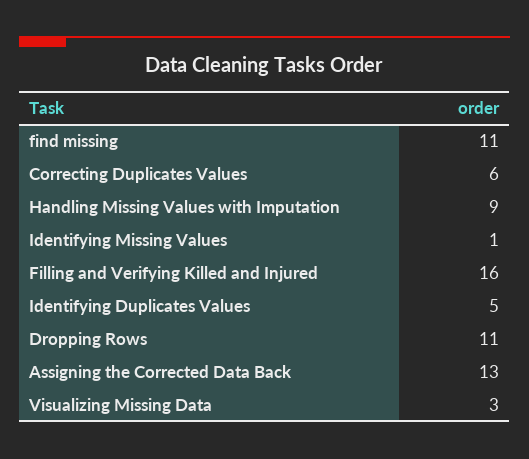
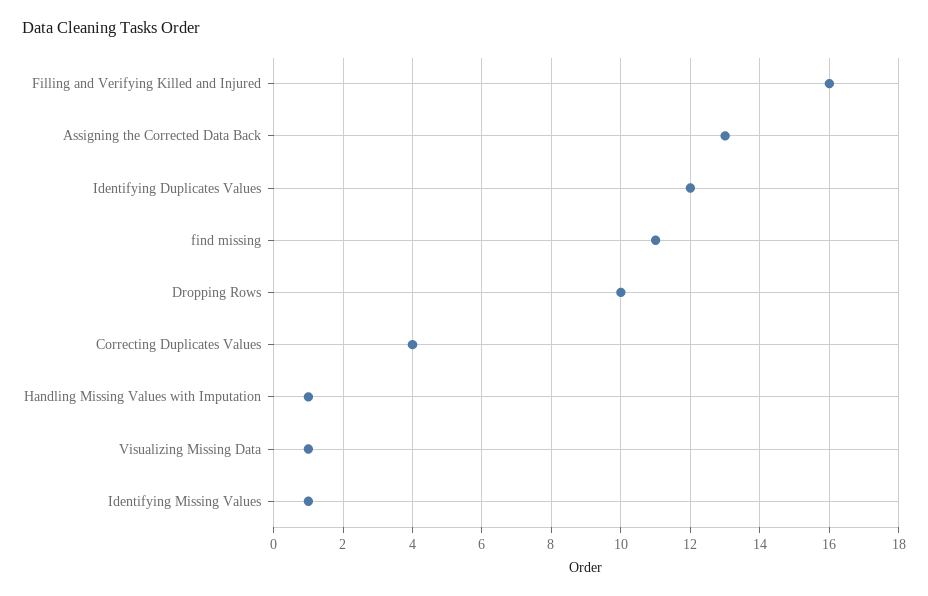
  {
    "find missing": 11,
-   "Correcting Duplicates Values": 6,
+   "Correcting Duplicates Values": 4,
-   "Handling Missing Values with Imputation": 9,
+   "Handling Missing Values with Imputation": 1,
    "Identifying Missing Values": 1,
    "Filling and Verifying Killed and Injured": 16,
-   "Identifying Duplicates Values": 5,
+   "Identifying Duplicates Values": 12,
-   "Dropping Rows": 11,
+   "Dropping Rows": 10,
    "Assigning the Corrected Data Back": 13,
-   "Visualizing Missing Data": 3
+   "Visualizing Missing Data": 1
  }

